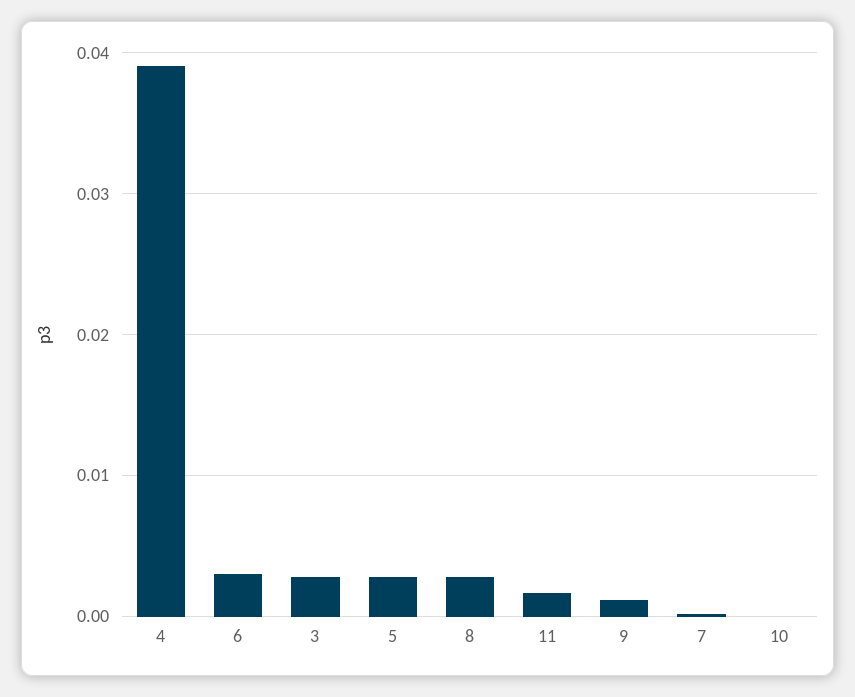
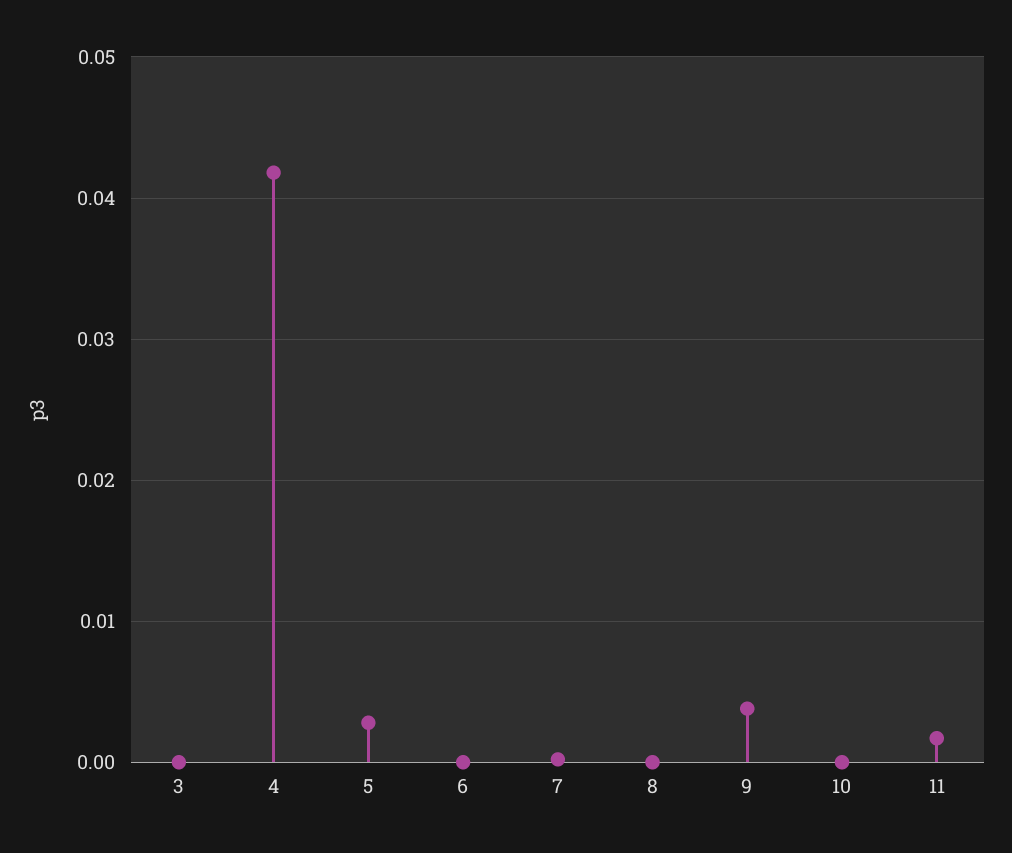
  {
-   "4": 0.039,
+   "4": 0.042,
-   "6": 0.003,
+   "6": 0,
-   "3": 0.003,
+   "3": 0,
    "5": 0.003,
-   "8": 0.003,
+   "8": 0,
    "11": 0.002,
-   "9": 0.001,
+   "9": 0.004,
    "7": 0,
    "10": 0
  }

